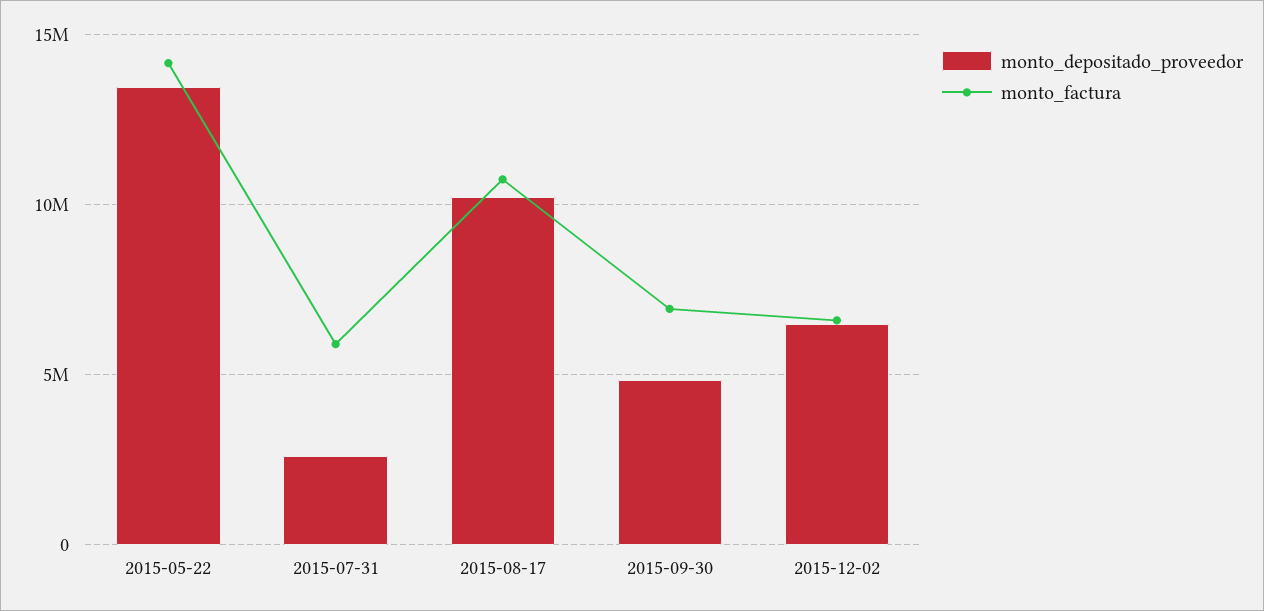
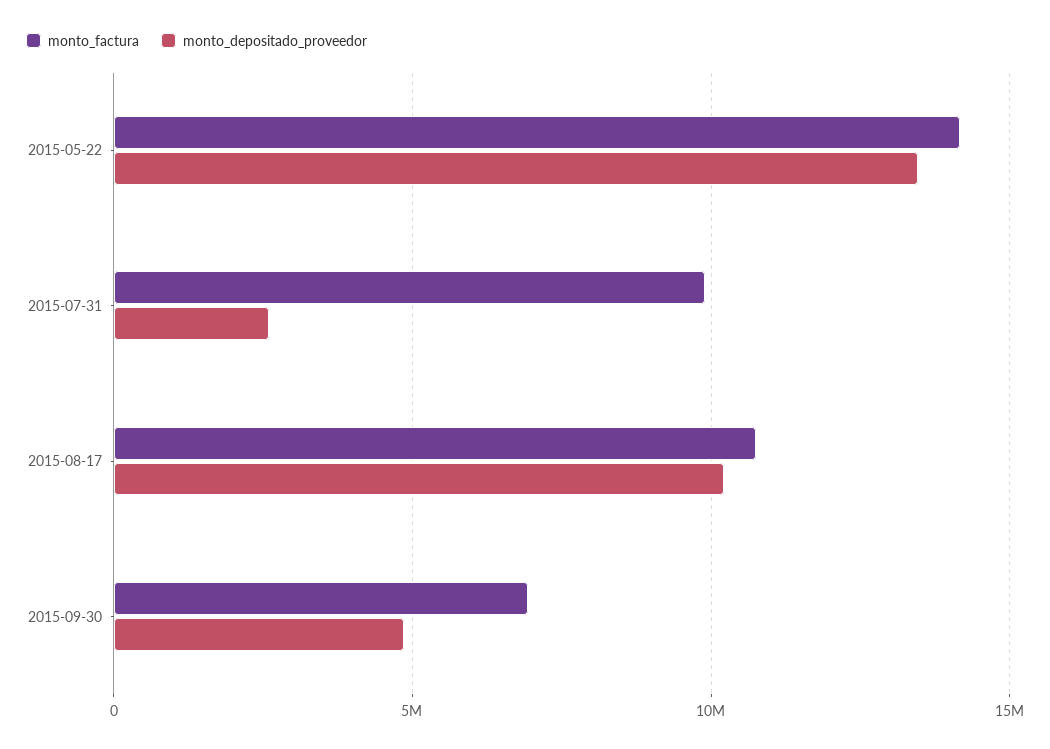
  {
    "monto_depositado_proveedor": {
      "2015-05-22": 13500000,
      "2015-07-31": 2500000,
      "2015-08-17": 10000000,
-     "2015-09-30": 5000000,
+     "2015-09-30": 5000000
-     "2015-12-02": 6500000
    },
    "monto_factura": {
      "2015-05-22": 14000000,
-     "2015-07-31": 6000000,
+     "2015-07-31": 10000000,
      "2015-08-17": 10500000,
-     "2015-09-30": 7000000,
+     "2015-09-30": 7000000
-     "2015-12-02": 6500000
    }
  }

